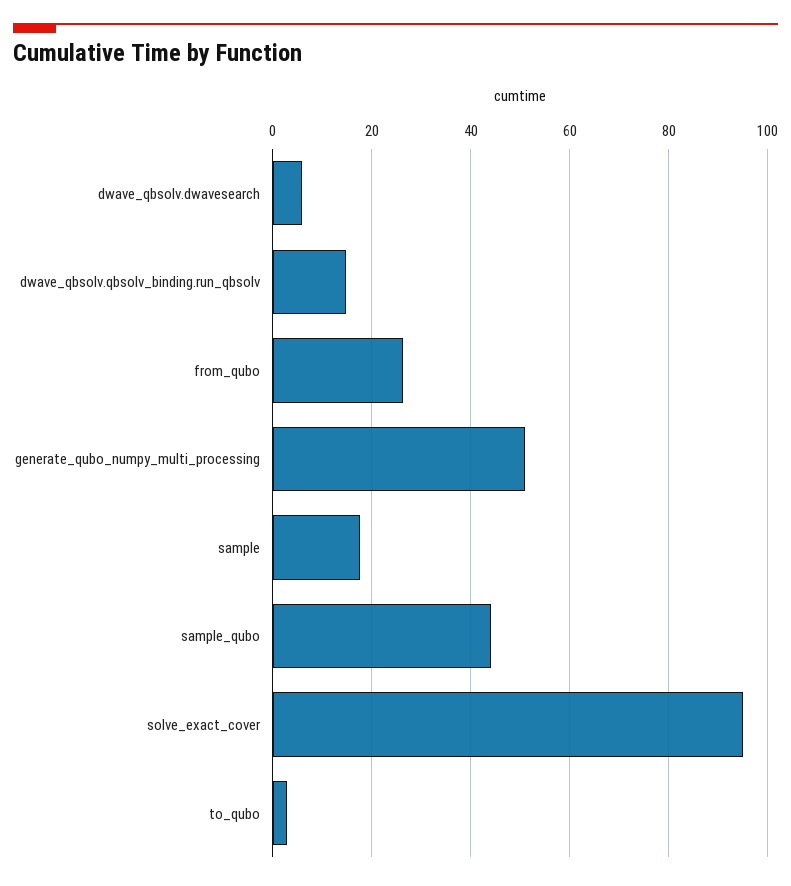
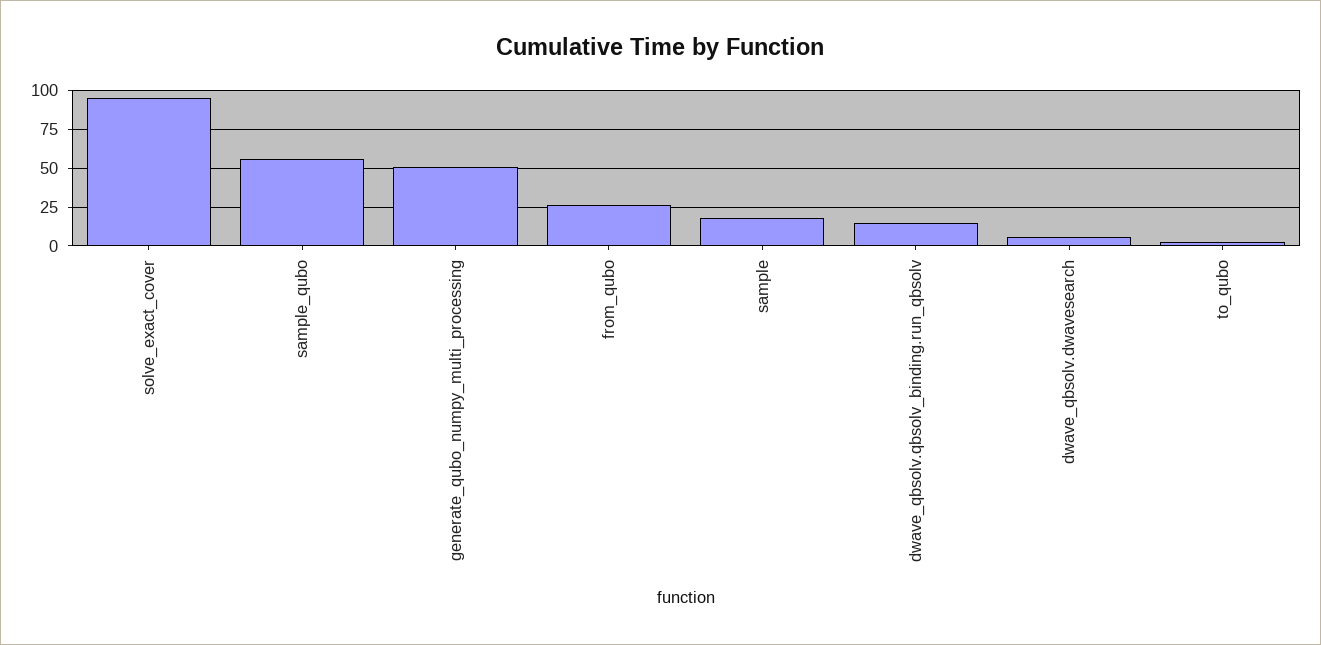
  {
    "dwave_qbsolv.dwavesearch": 6,
    "dwave_qbsolv.qbsolv_binding.run_qbsolv": 14,
    "from_qubo": 26,
    "generate_qubo_numpy_multi_processing": 50,
    "sample": 18,
-   "sample_qubo": 44,
+   "sample_qubo": 55,
    "solve_exact_cover": 96,
    "to_qubo": 2
  }

